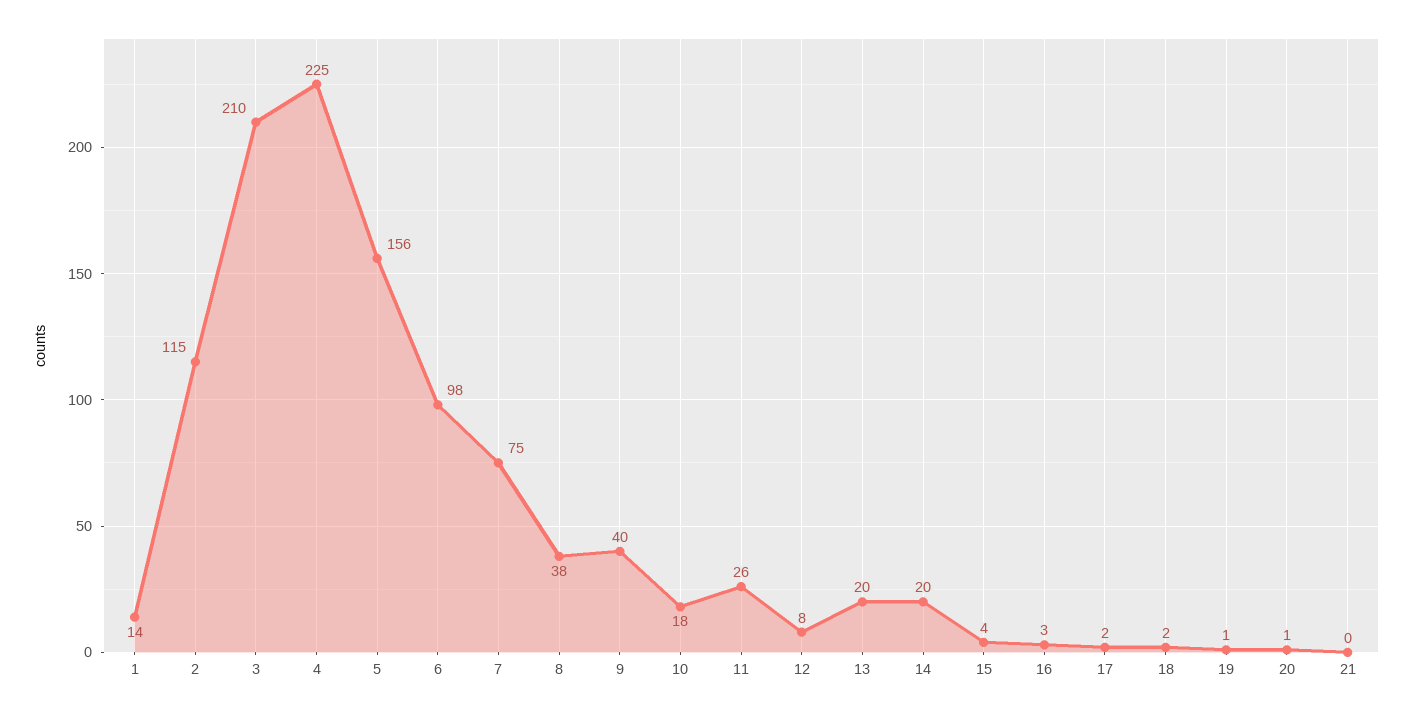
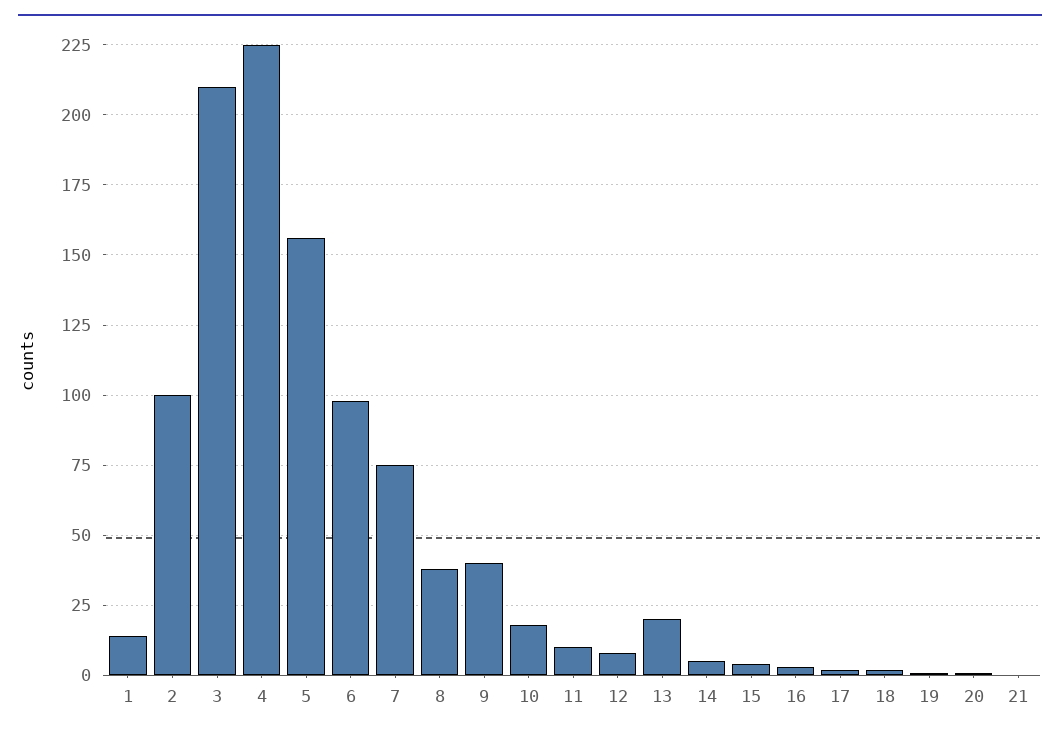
  {
    "1": 14,
-   "2": 115,
+   "2": 100,
    "3": 210,
    "4": 225,
    "5": 156,
    "6": 98,
    "7": 75,
    "8": 38,
    "9": 40,
    "10": 18,
-   "11": 26,
+   "11": 10,
    "12": 8,
    "13": 20,
-   "14": 20,
+   "14": 5,
    "15": 4,
    "16": 3,
    "17": 2,
    "18": 2,
    "19": 1,
    "20": 1,
    "21": 0
  }

